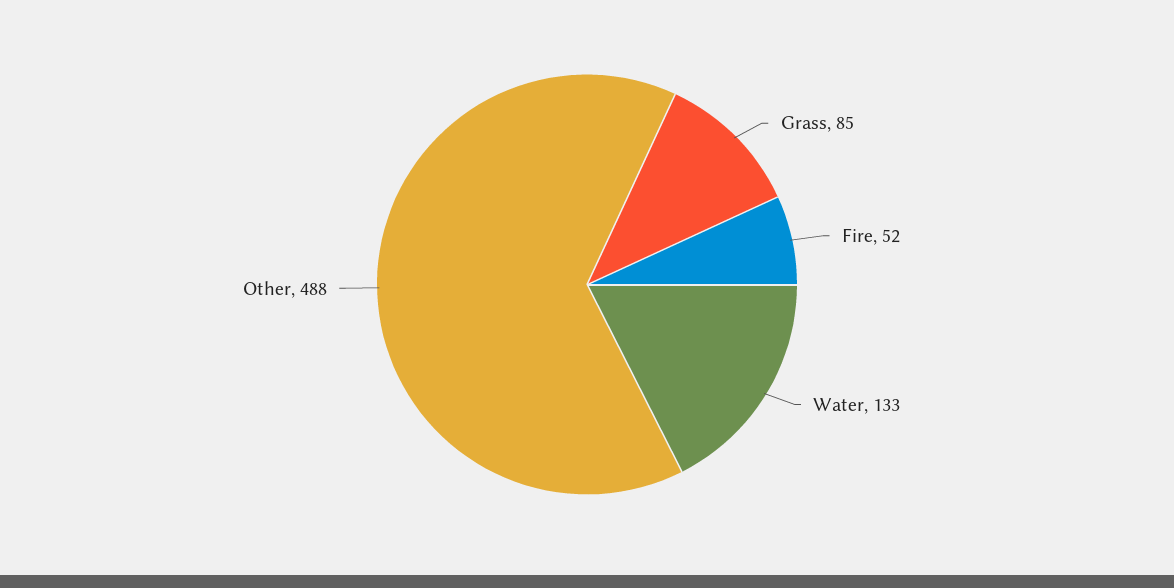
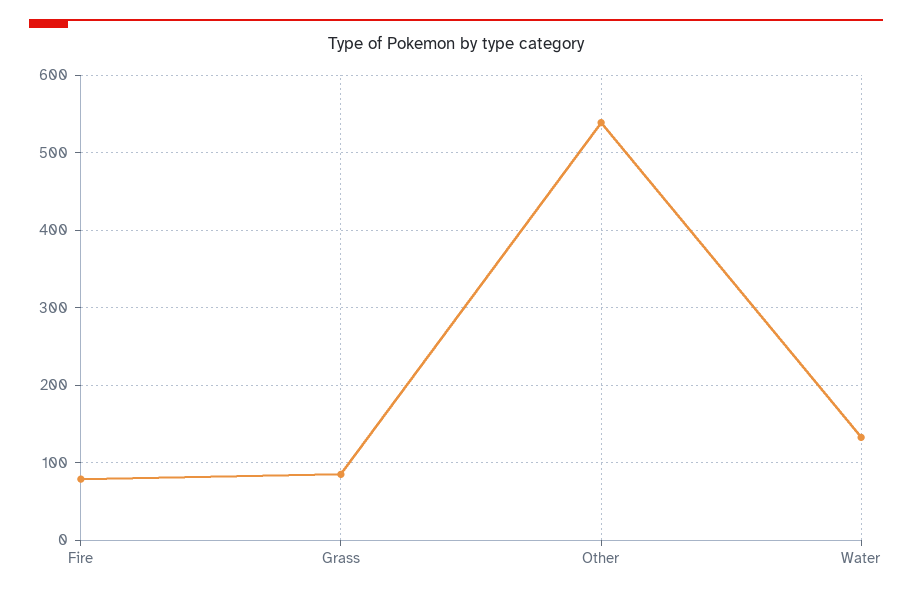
  {
    "Grass": 85,
-   "Fire": 52,
+   "Fire": 80,
    "Water": 133,
-   "Other": 488
+   "Other": 540
  }

